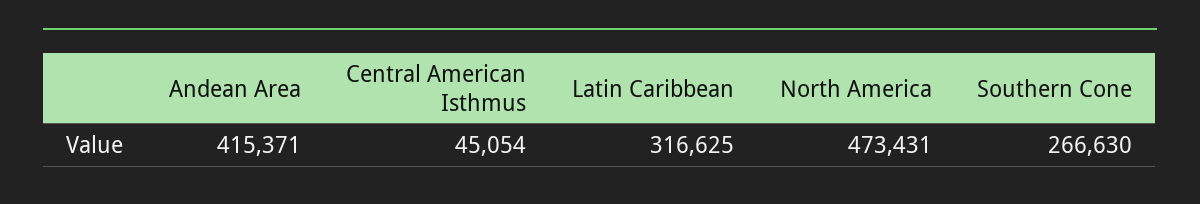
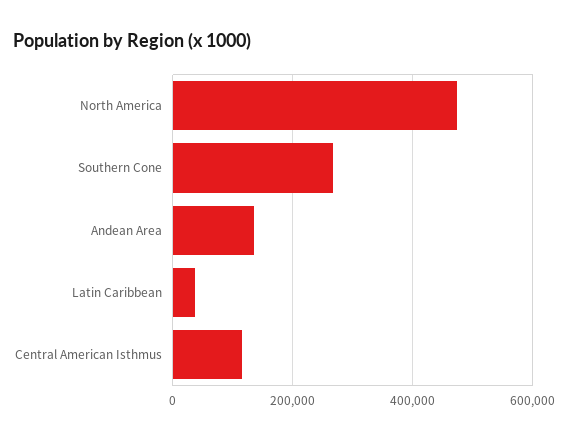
  {
-   "Andean Area": 415371,
+   "Andean Area": 140000,
-   "Central American Isthmus": 45054,
+   "Central American Isthmus": 120000,
-   "Latin Caribbean": 316625,
+   "Latin Caribbean": 40000,
    "North America": 473431,
    "Southern Cone": 266630
  }

